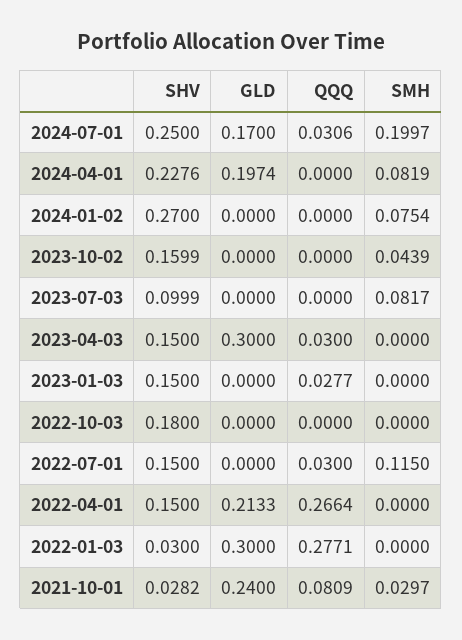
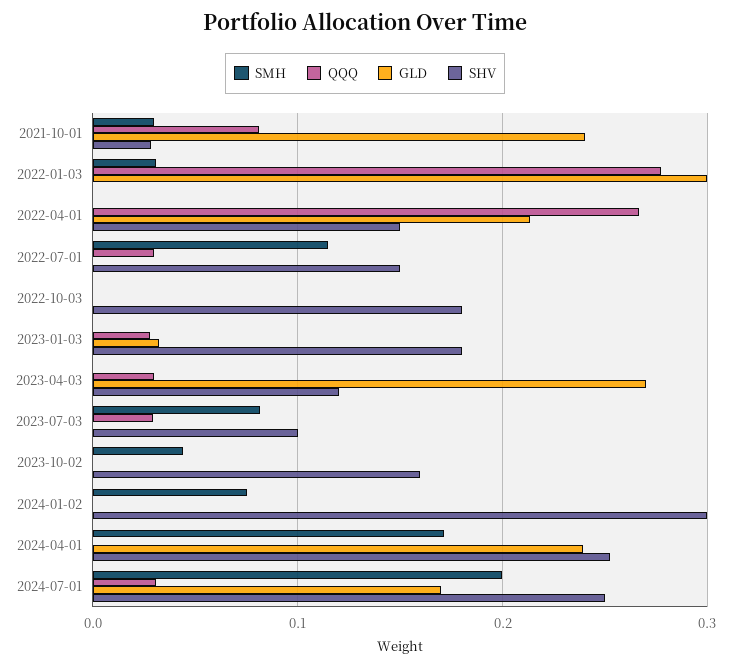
  {
    "SHV": {
      "2024-07-01": 0.25,
-     "2024-04-01": 0.2276,
+     "2024-04-01": 0.25,
-     "2024-01-02": 0.27,
+     "2024-01-02": 0.3,
      "2023-10-02": 0.1599,
      "2023-07-03": 0.0999,
-     "2023-04-03": 0.15,
+     "2023-04-03": 0.12,
-     "2023-01-03": 0.15,
+     "2023-01-03": 0.18,
      "2022-10-03": 0.18,
      "2022-07-01": 0.15,
      "2022-04-01": 0.15,
-     "2022-01-03": 0.03,
+     "2022-01-03": 0,
      "2021-10-01": 0.0282
    },
    "GLD": {
      "2024-07-01": 0.17,
-     "2024-04-01": 0.1974,
+     "2024-04-01": 0.24,
      "2024-01-02": 0,
      "2023-10-02": 0,
      "2023-07-03": 0,
-     "2023-04-03": 0.3,
+     "2023-04-03": 0.27,
-     "2023-01-03": 0,
+     "2023-01-03": 0.03,
      "2022-10-03": 0,
      "2022-07-01": 0,
      "2022-04-01": 0.2133,
      "2022-01-03": 0.3,
      "2021-10-01": 0.24
    },
    "QQQ": {
      "2024-07-01": 0.0306,
      "2024-04-01": 0,
      "2024-01-02": 0,
      "2023-10-02": 0,
-     "2023-07-03": 0,
+     "2023-07-03": 0.03,
      "2023-04-03": 0.03,
      "2023-01-03": 0.0277,
      "2022-10-03": 0,
      "2022-07-01": 0.03,
      "2022-04-01": 0.2664,
      "2022-01-03": 0.2771,
      "2021-10-01": 0.0809
    },
    "SMH": {
      "2024-07-01": 0.1997,
-     "2024-04-01": 0.0819,
+     "2024-04-01": 0.17,
      "2024-01-02": 0.0754,
      "2023-10-02": 0.0439,
      "2023-07-03": 0.0817,
      "2023-04-03": 0,
      "2023-01-03": 0,
      "2022-10-03": 0,
      "2022-07-01": 0.115,
      "2022-04-01": 0,
-     "2022-01-03": 0,
+     "2022-01-03": 0.03,
      "2021-10-01": 0.0297
    }
  }

